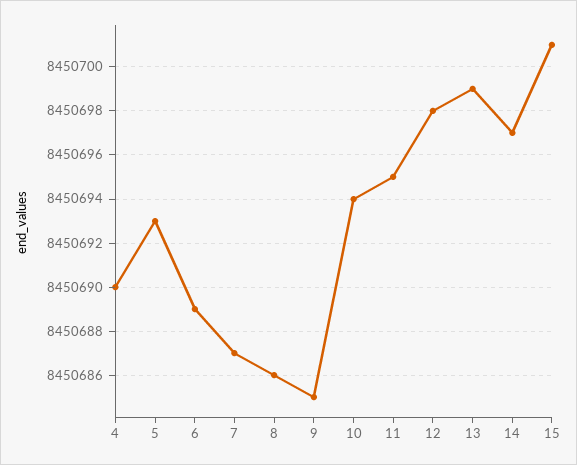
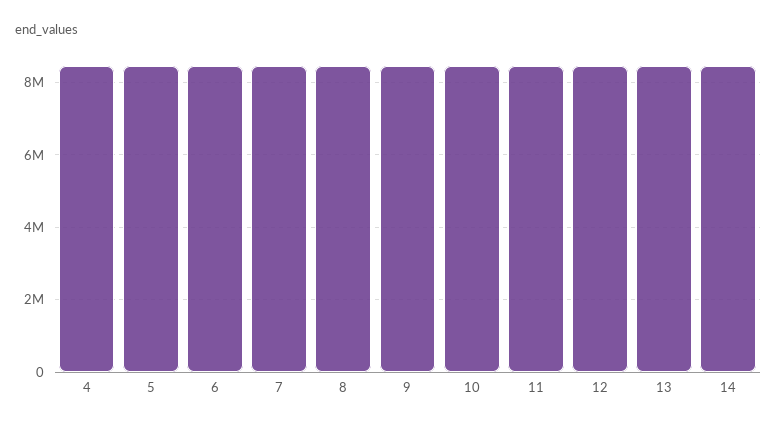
  {
    "4": 8450690,
    "5": 8450693,
    "6": 8450689,
    "7": 8450687,
    "8": 8450686,
    "9": 8450685,
    "10": 8450694,
    "11": 8450695,
    "12": 8450698,
    "13": 8450699,
-   "14": 8450697,
+   "14": 8450697
-   "15": 8450701
  }

